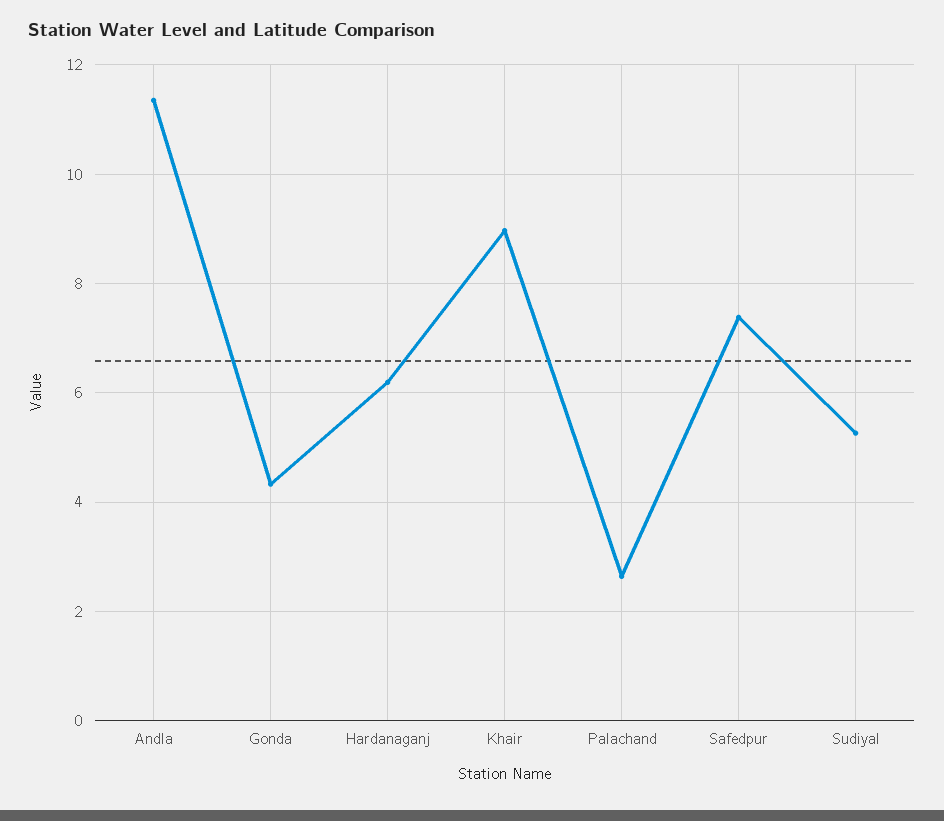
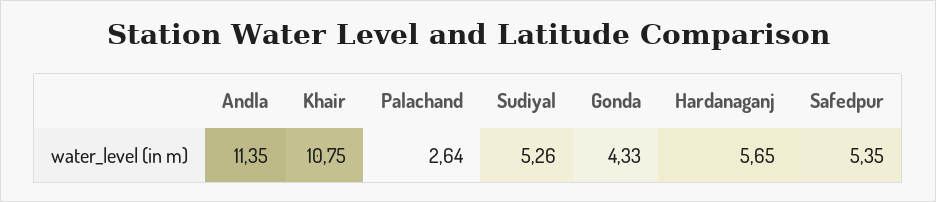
  {
    "Andla": 11.35,
    "Gonda": 4.33,
-   "Hardanaganj": 6.2,
+   "Hardanaganj": 5.65,
-   "Khair": 9,
+   "Khair": 10.75,
    "Palachand": 2.64,
-   "Safedpur": 7.4,
+   "Safedpur": 5.35,
    "Sudiyal": 5.26
  }

